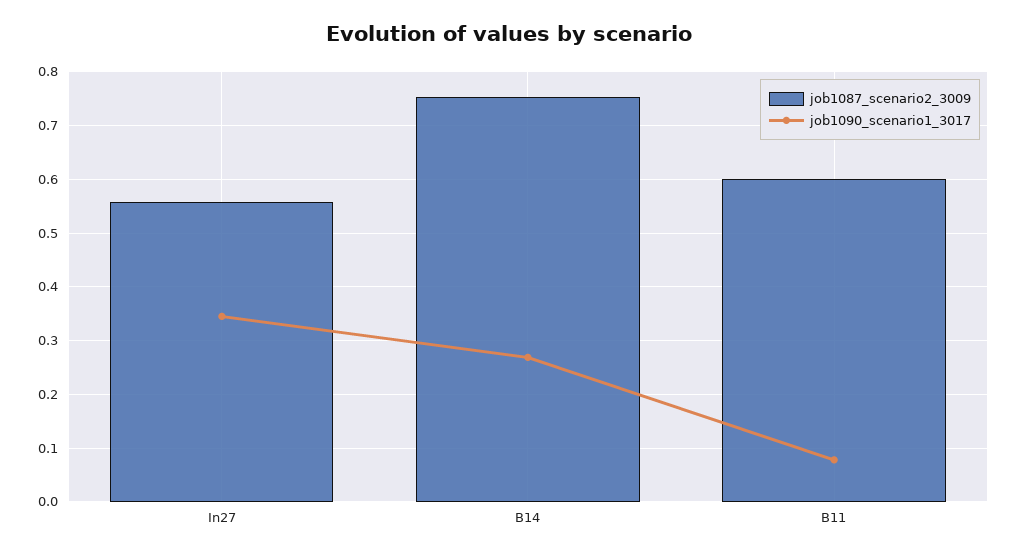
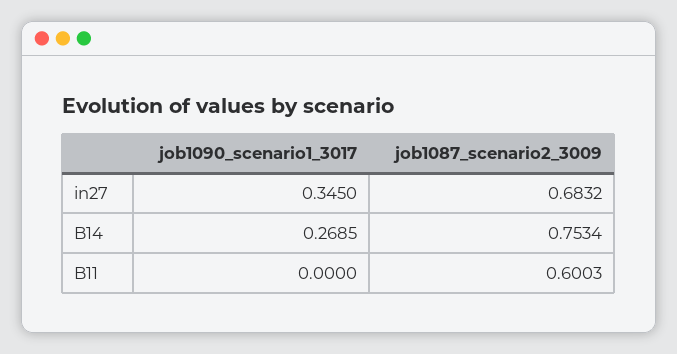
  {
    "job1087_scenario2_3009": {
-     "In27": 0.56,
+     "In27": 0.6832,
      "B14": 0.7534,
      "B11": 0.6003
    },
    "job1090_scenario1_3017": {
      "In27": 0.345,
      "B14": 0.2685,
-     "B11": 0.08
+     "B11": 0
    }
  }

